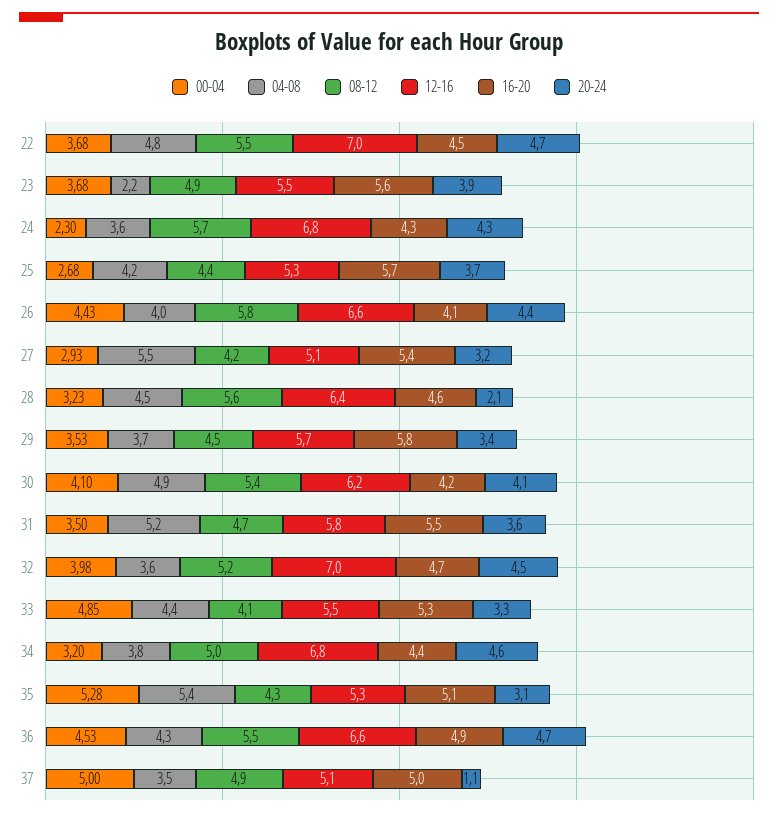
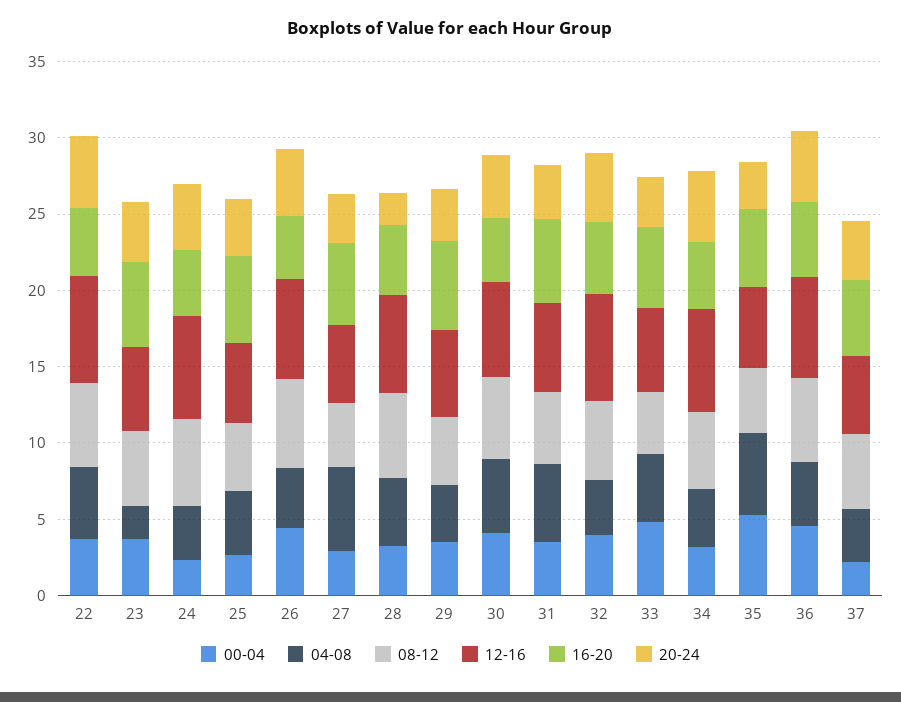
  {
    "00-04": {
      "22": 3.68,
      "23": 3.68,
      "24": 2.3,
      "25": 2.68,
      "26": 4.43,
      "27": 2.93,
      "28": 3.23,
      "29": 3.53,
      "30": 4.1,
      "31": 3.5,
      "32": 3.98,
      "33": 4.85,
      "34": 3.2,
      "35": 5.28,
      "36": 4.53,
-     "37": 5
+     "37": 2
    },
    "04-08": {
      "22": 4.8,
      "23": 2.2,
      "24": 3.6,
      "25": 4.2,
      "26": 4,
      "27": 5.5,
      "28": 4.5,
      "29": 3.7,
      "30": 4.9,
      "31": 5.2,
      "32": 3.6,
      "33": 4.4,
      "34": 3.8,
      "35": 5.4,
      "36": 4.3,
      "37": 3.5
    },
    "08-12": {
      "22": 5.5,
      "23": 4.9,
      "24": 5.7,
      "25": 4.4,
      "26": 5.8,
      "27": 4.2,
      "28": 5.6,
      "29": 4.5,
      "30": 5.4,
      "31": 4.7,
      "32": 5.2,
      "33": 4.1,
      "34": 5,
      "35": 4.3,
      "36": 5.5,
      "37": 4.9
    },
    "12-16": {
      "22": 7,
      "23": 5.5,
      "24": 6.8,
      "25": 5.3,
      "26": 6.6,
      "27": 5.1,
      "28": 6.4,
      "29": 5.7,
      "30": 6.2,
      "31": 5.8,
      "32": 7,
      "33": 5.5,
      "34": 6.8,
      "35": 5.3,
      "36": 6.6,
      "37": 5.1
    },
    "16-20": {
      "22": 4.5,
      "23": 5.6,
      "24": 4.3,
      "25": 5.7,
      "26": 4.1,
      "27": 5.4,
      "28": 4.6,
      "29": 5.8,
      "30": 4.2,
      "31": 5.5,
      "32": 4.7,
      "33": 5.3,
      "34": 4.4,
      "35": 5.1,
      "36": 4.9,
      "37": 5
    },
    "20-24": {
      "22": 4.7,
      "23": 3.9,
      "24": 4.3,
      "25": 3.7,
      "26": 4.4,
      "27": 3.2,
      "28": 2.1,
      "29": 3.4,
      "30": 4.1,
      "31": 3.6,
      "32": 4.5,
      "33": 3.3,
      "34": 4.6,
      "35": 3.1,
      "36": 4.7,
-     "37": 1.1
+     "37": 4
    }
  }

